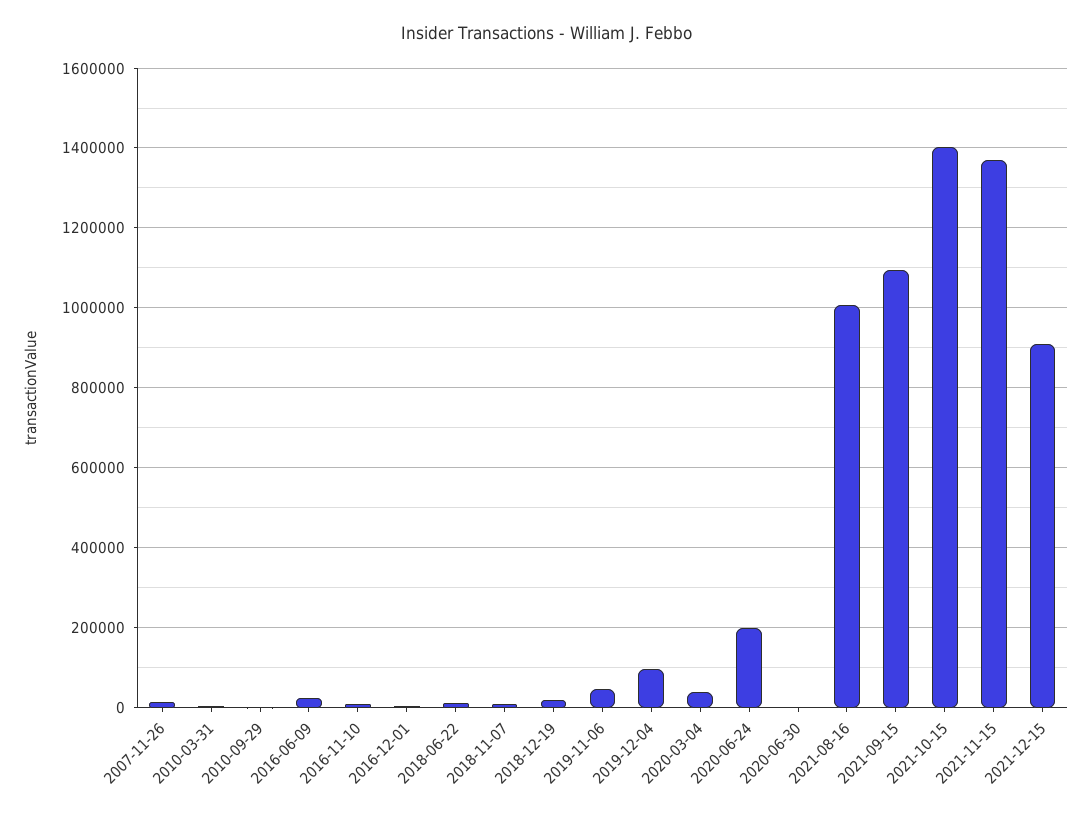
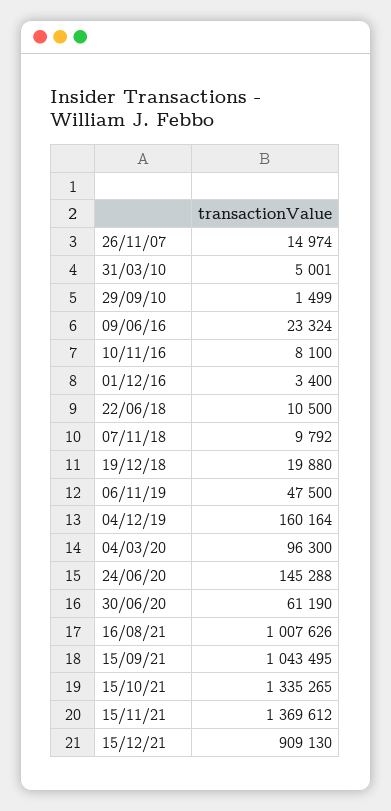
  {
    "2007-11-26": 14974,
    "2010-03-31": 5001,
    "2010-09-29": 1499,
    "2016-06-09": 23324,
    "2016-11-10": 8100,
    "2016-12-01": 3400,
    "2018-06-22": 10500,
    "2018-11-07": 9792,
    "2018-12-19": 19880,
    "2019-11-06": 47500,
-   "2019-12-04": 100000,
+   "2019-12-04": 160164,
-   "2020-03-04": 40000,
+   "2020-03-04": 96300,
-   "2020-06-24": 200000,
+   "2020-06-24": 145288,
-   "2020-06-30": 0,
+   "2020-06-30": 61190,
    "2021-08-16": 1007626,
-   "2021-09-15": 1100000,
+   "2021-09-15": 1043495,
-   "2021-10-15": 1400000,
+   "2021-10-15": 1335265,
    "2021-11-15": 1369612,
    "2021-12-15": 909130
  }

